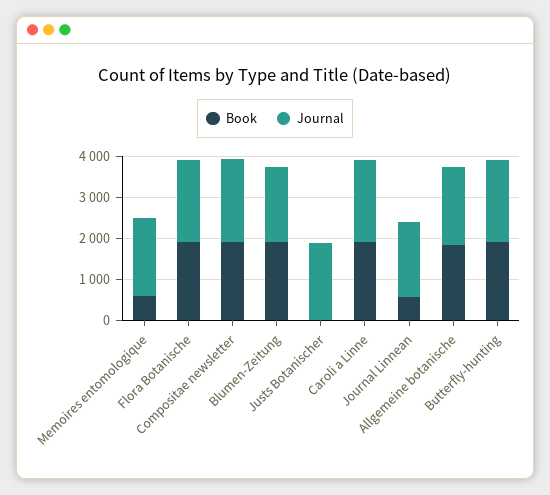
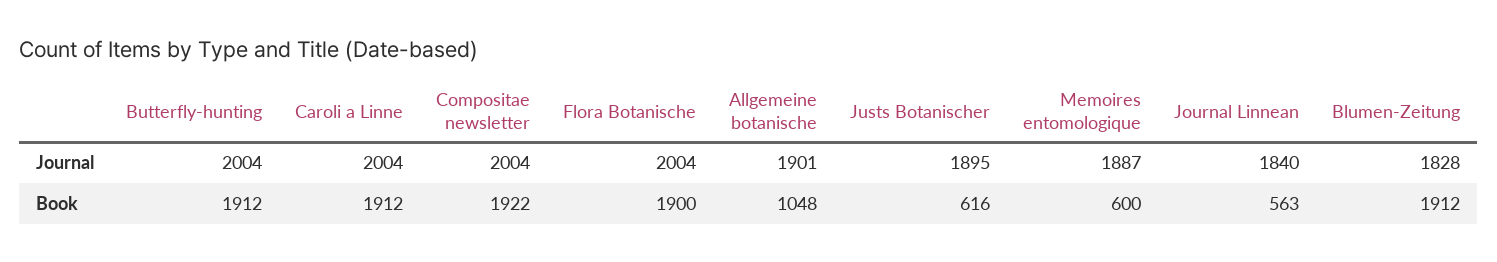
  {
    "Book": {
      "Memoires entomologique": 600,
      "Flora Botanische": 1900,
      "Compositae newsletter": 1922,
      "Blumen-Zeitung": 1912,
-     "Justs Botanischer": 0,
+     "Justs Botanischer": 616,
      "Caroli a Linne": 1912,
      "Journal Linnean": 563,
-     "Allgemeine botanische": 1800,
+     "Allgemeine botanische": 1048,
      "Butterfly-hunting": 1912
    },
    "Journal": {
      "Memoires entomologique": 1887,
      "Flora Botanische": 2004,
      "Compositae newsletter": 2004,
      "Blumen-Zeitung": 1828,
      "Justs Botanischer": 1895,
      "Caroli a Linne": 2004,
      "Journal Linnean": 1840,
      "Allgemeine botanische": 1901,
      "Butterfly-hunting": 2004
    }
  }

